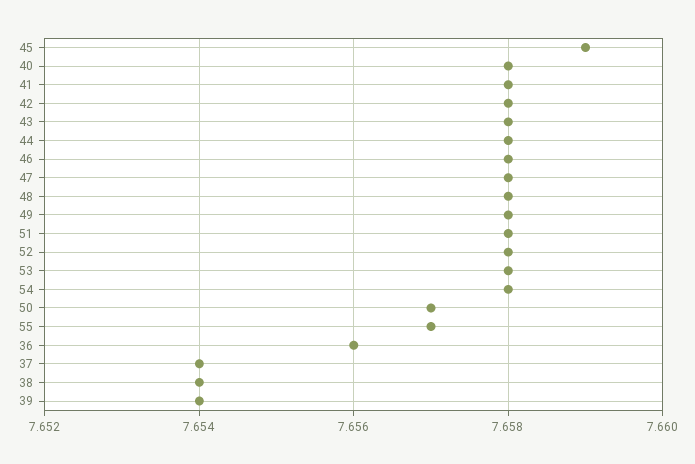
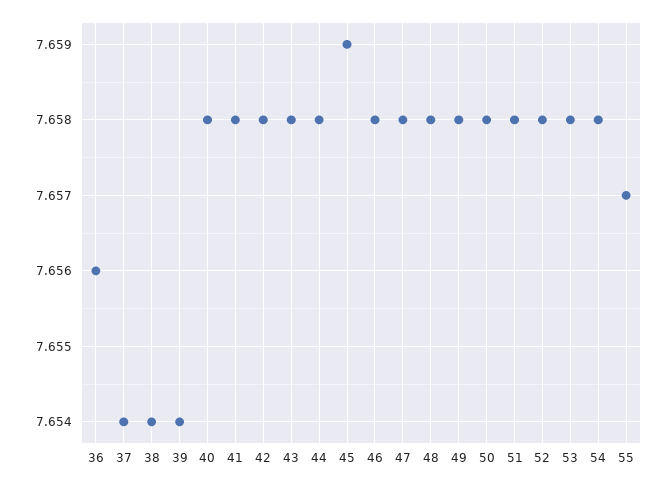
  {
    "45": 7.659,
    "40": 7.658,
    "41": 7.658,
    "42": 7.658,
    "43": 7.658,
    "44": 7.658,
    "46": 7.658,
    "47": 7.658,
    "48": 7.658,
    "49": 7.658,
    "51": 7.658,
    "52": 7.658,
    "53": 7.658,
    "54": 7.658,
-   "50": 7.657,
+   "50": 7.658,
    "55": 7.657,
    "36": 7.656,
    "37": 7.654,
    "38": 7.654,
    "39": 7.654
  }

